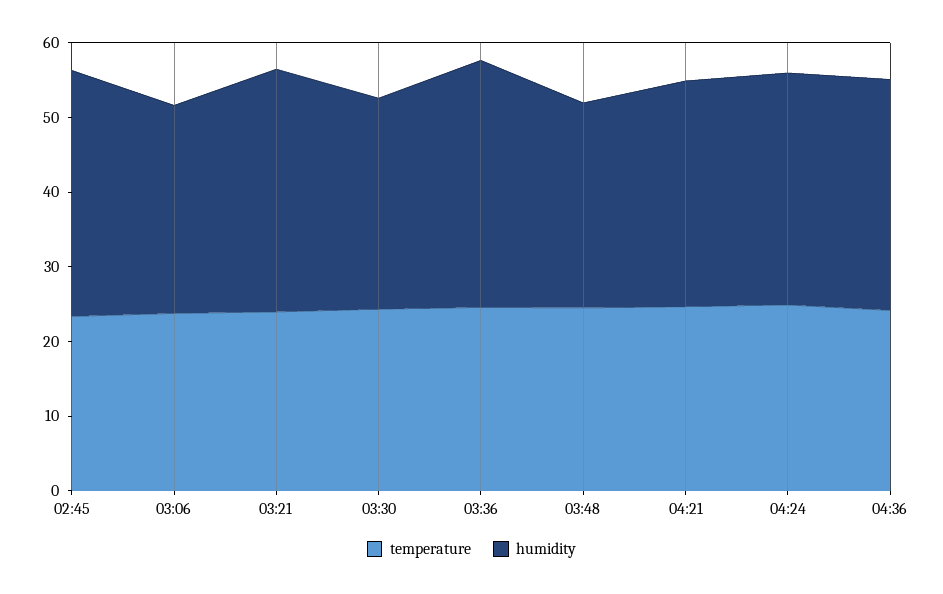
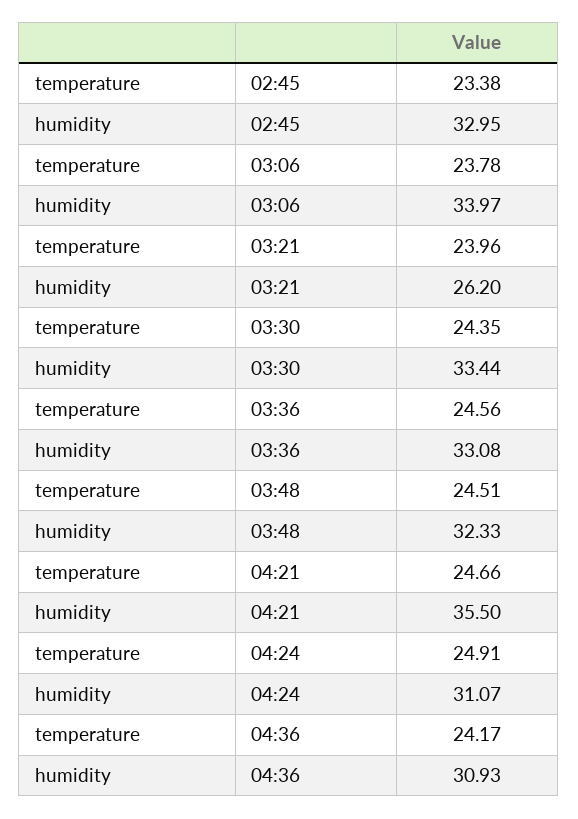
  {
    "temperature": {
      "02:45": 23.38,
      "03:06": 23.78,
      "03:21": 23.96,
      "03:30": 24.35,
      "03:36": 24.56,
      "03:48": 24.51,
      "04:21": 24.66,
      "04:24": 24.91,
      "04:36": 24.17
    },
    "humidity": {
      "02:45": 32.95,
-     "03:06": 28,
+     "03:06": 33.97,
-     "03:21": 32,
+     "03:21": 26.2,
-     "03:30": 28,
+     "03:30": 33.44,
      "03:36": 33.08,
-     "03:48": 28,
+     "03:48": 32.33,
-     "04:21": 30,
+     "04:21": 35.5,
      "04:24": 31.07,
      "04:36": 30.93
    }
  }

